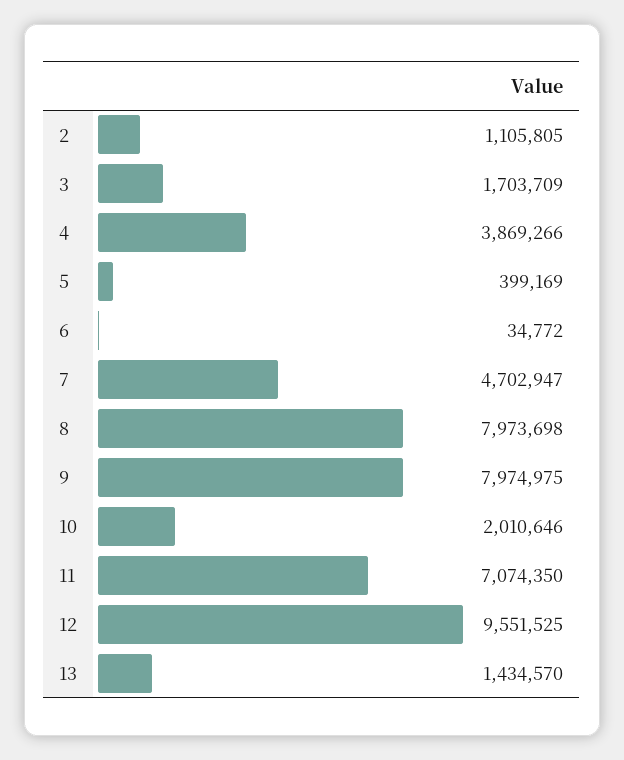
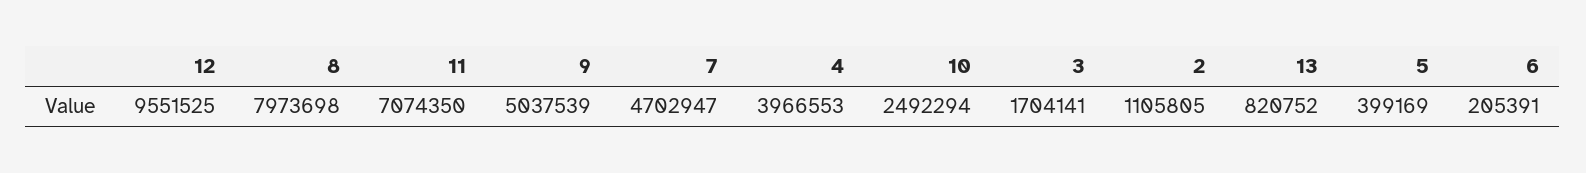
  {
    "2": 1105805,
-   "3": 1703709,
+   "3": 1704141,
-   "4": 3869266,
+   "4": 3966553,
    "5": 399169,
-   "6": 34772,
+   "6": 205391,
    "7": 4702947,
    "8": 7973698,
-   "9": 7974975,
+   "9": 5037539,
-   "10": 2010646,
+   "10": 2492294,
    "11": 7074350,
    "12": 9551525,
-   "13": 1434570
+   "13": 820752
  }

